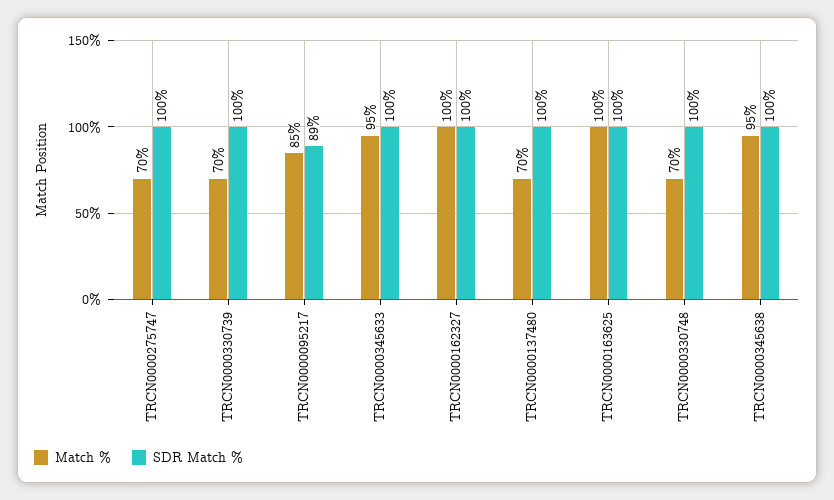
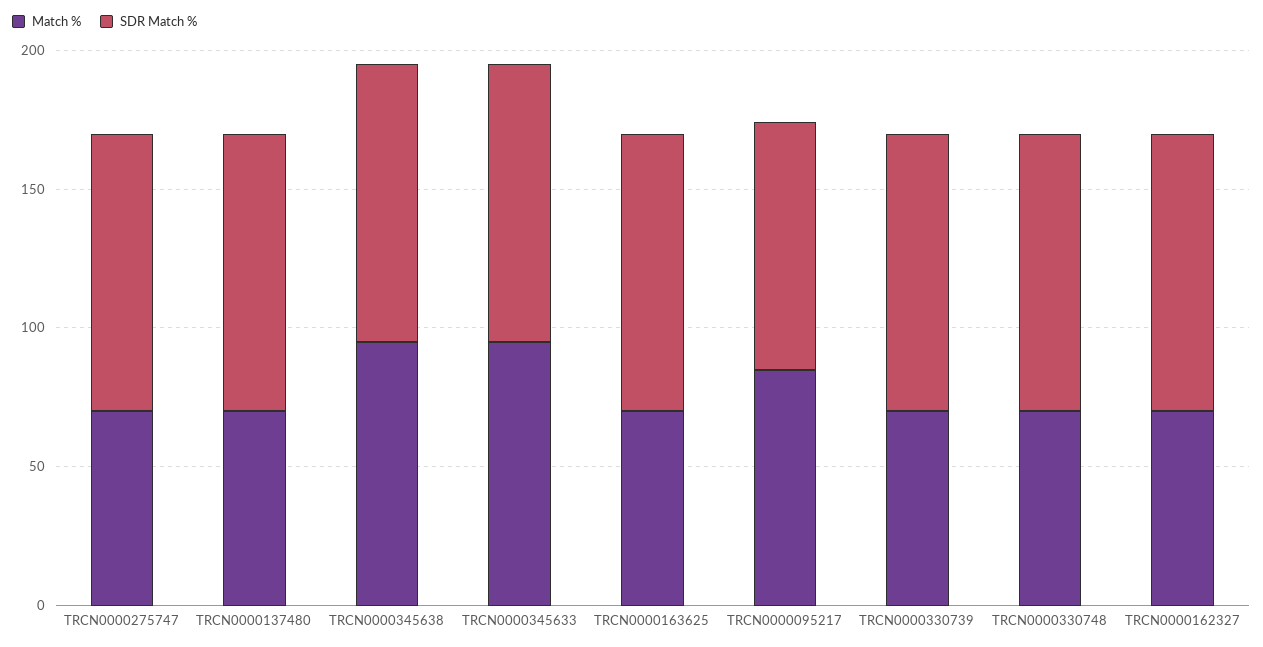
  {
    "Match %": {
      "TRCN0000275747": 70,
      "TRCN0000330739": 70,
      "TRCN0000095217": 85,
      "TRCN0000345633": 95,
-     "TRCN0000162327": 100,
+     "TRCN0000162327": 70,
      "TRCN0000137480": 70,
-     "TRCN0000163625": 100,
+     "TRCN0000163625": 70,
      "TRCN0000330748": 70,
      "TRCN0000345638": 95
    },
    "SDR Match %": {
      "TRCN0000275747": 100,
      "TRCN0000330739": 100,
      "TRCN0000095217": 89,
      "TRCN0000345633": 100,
      "TRCN0000162327": 100,
      "TRCN0000137480": 100,
      "TRCN0000163625": 100,
      "TRCN0000330748": 100,
      "TRCN0000345638": 100
    }
  }

